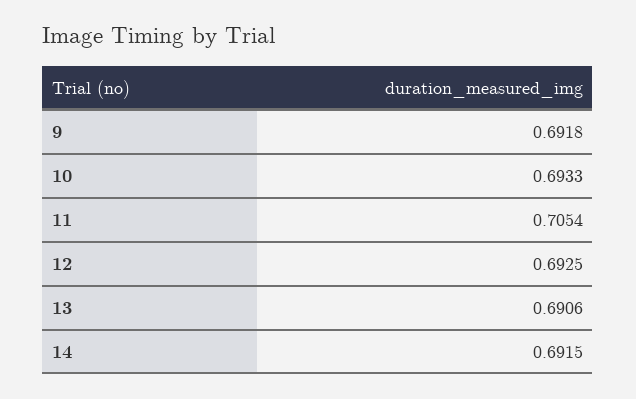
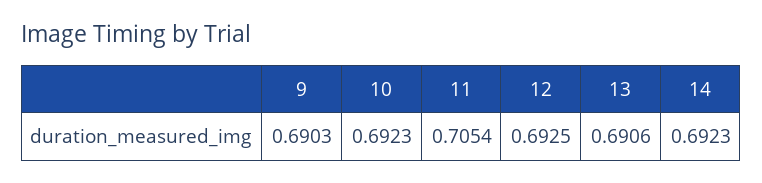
  {
-   "9": 0.6918,
+   "9": 0.6903,
-   "10": 0.6933,
+   "10": 0.6923,
    "11": 0.7054,
    "12": 0.6925,
    "13": 0.6906,
-   "14": 0.6915
+   "14": 0.6923
  }

